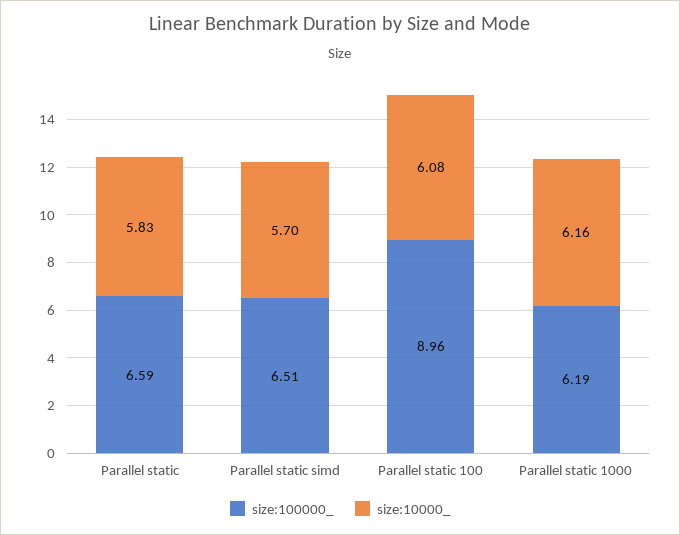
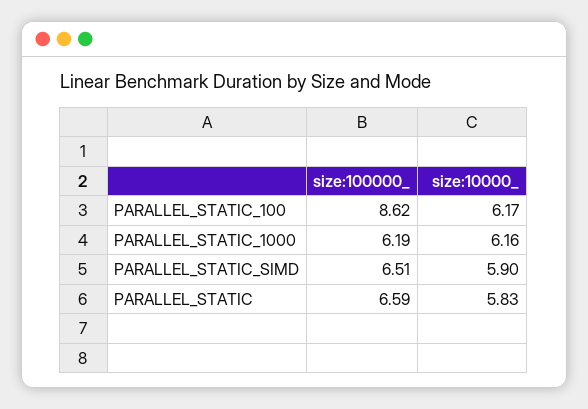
  {
    "size:100000_": {
      "Parallel static": 6.59,
      "Parallel static simd": 6.51,
-     "Parallel static 100": 8.96,
+     "Parallel static 100": 8.62,
      "Parallel static 1000": 6.19
    },
    "size:10000_": {
      "Parallel static": 5.83,
-     "Parallel static simd": 5.7,
+     "Parallel static simd": 5.9,
-     "Parallel static 100": 6.08,
+     "Parallel static 100": 6.17,
      "Parallel static 1000": 6.16
    }
  }

